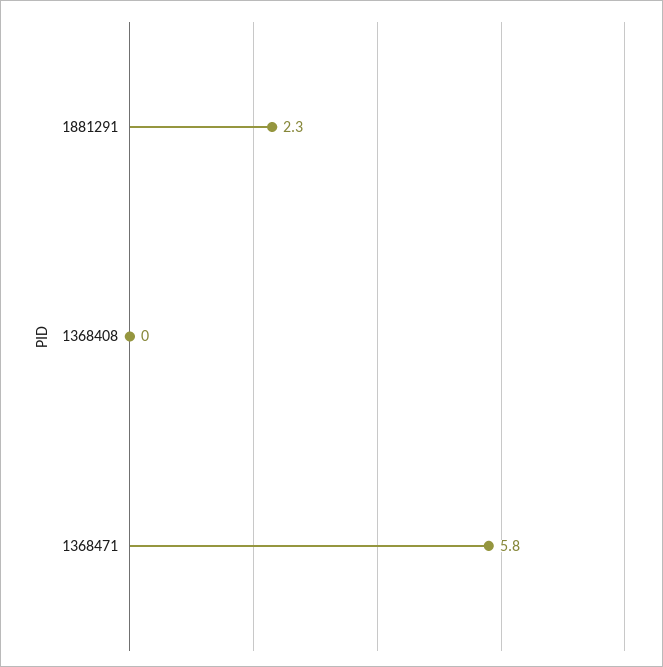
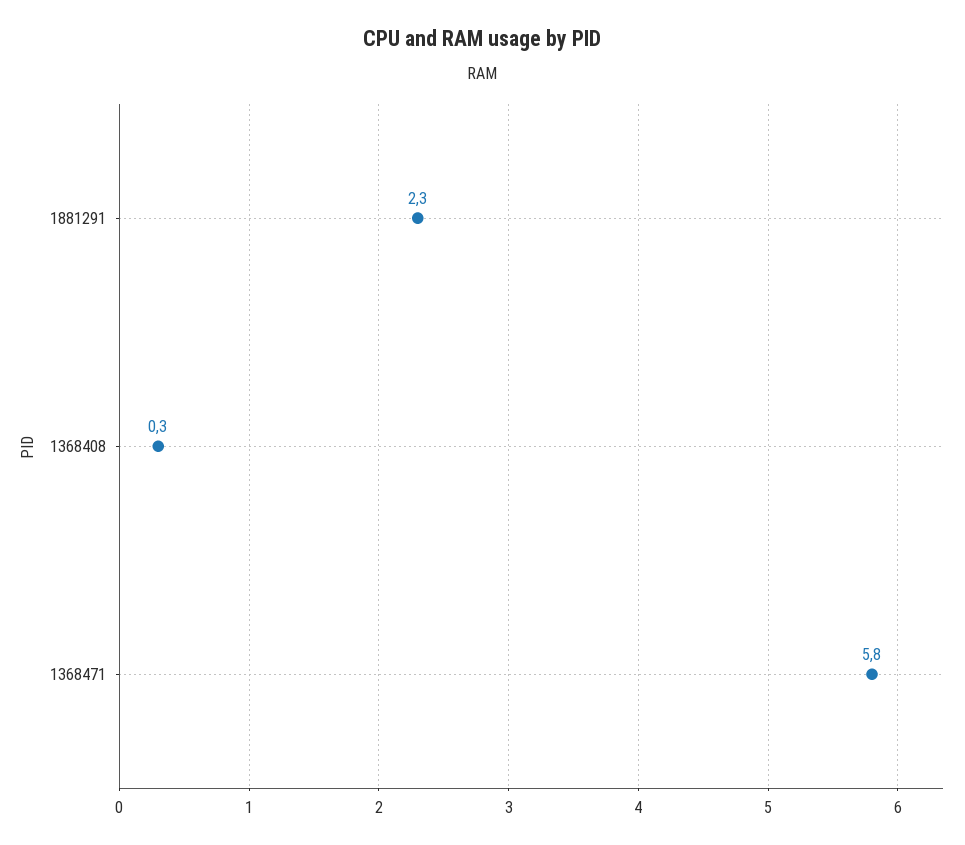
  {
    "1881291": 2.3,
-   "1368408": 0,
+   "1368408": 0.3,
    "1368471": 5.8
  }

